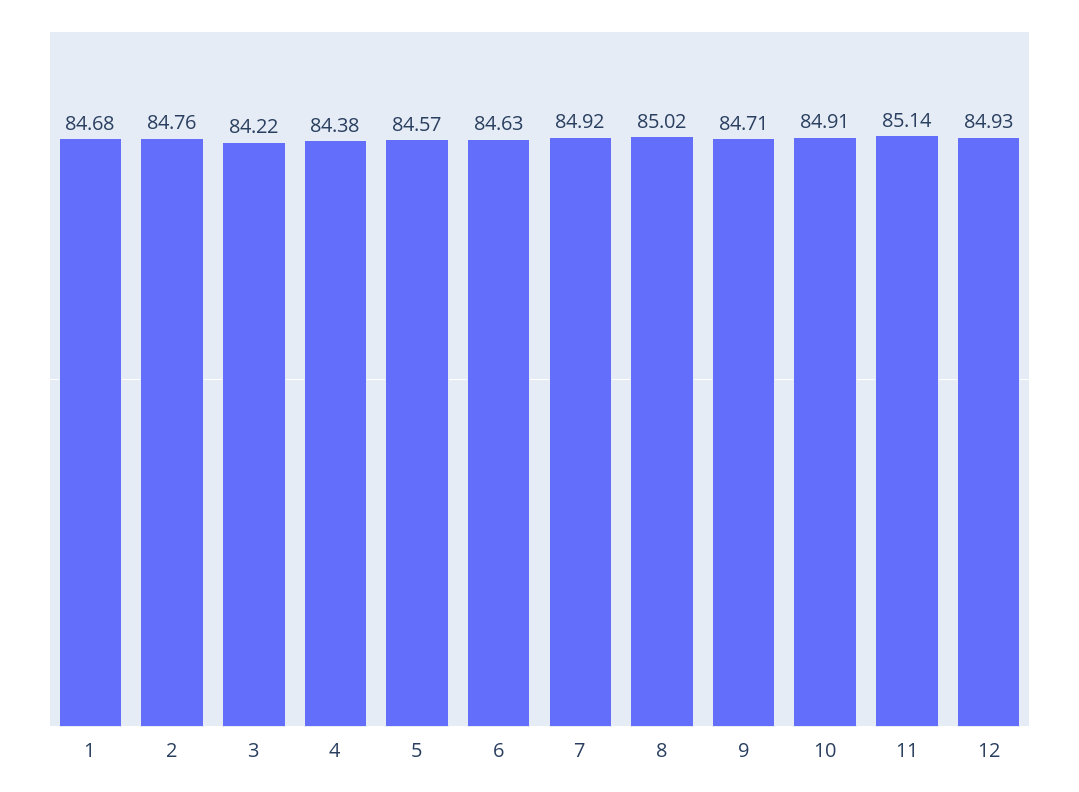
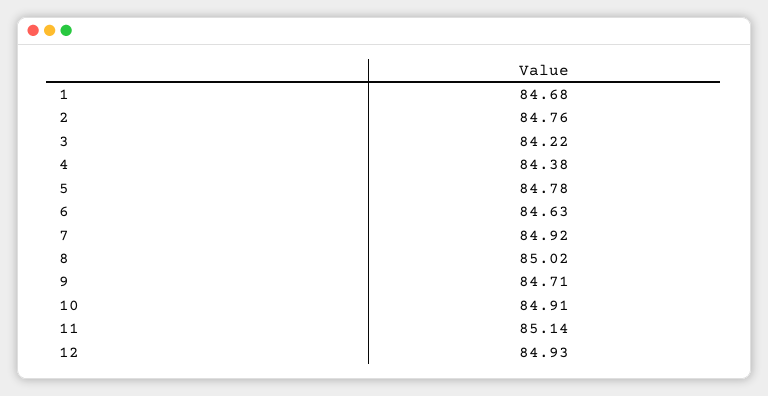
  {
    "1": 84.68,
    "2": 84.76,
    "3": 84.22,
    "4": 84.38,
-   "5": 84.57,
+   "5": 84.78,
    "6": 84.63,
    "7": 84.92,
    "8": 85.02,
    "9": 84.71,
    "10": 84.91,
    "11": 85.14,
    "12": 84.93
  }

